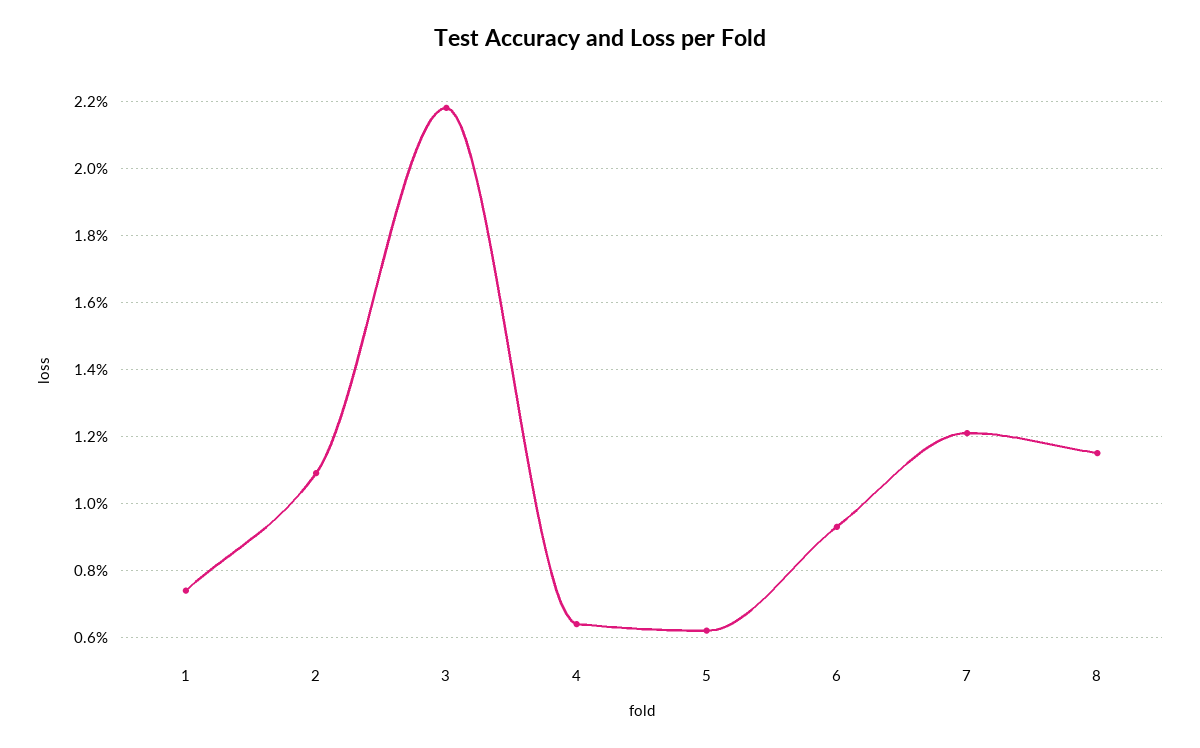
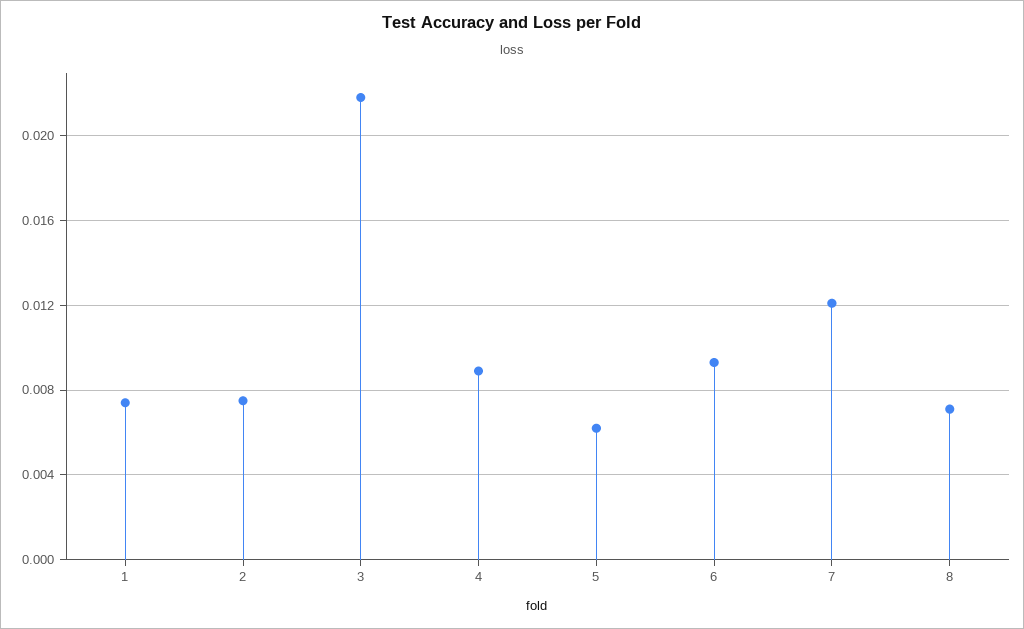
  {
    "1": 0.0075,
-   "2": 0.011,
+   "2": 0.0075,
    "3": 0.022,
-   "4": 0.0065,
+   "4": 0.009,
    "5": 0.006,
    "6": 0.0095,
    "7": 0.012,
-   "8": 0.0115
+   "8": 0.007
  }

